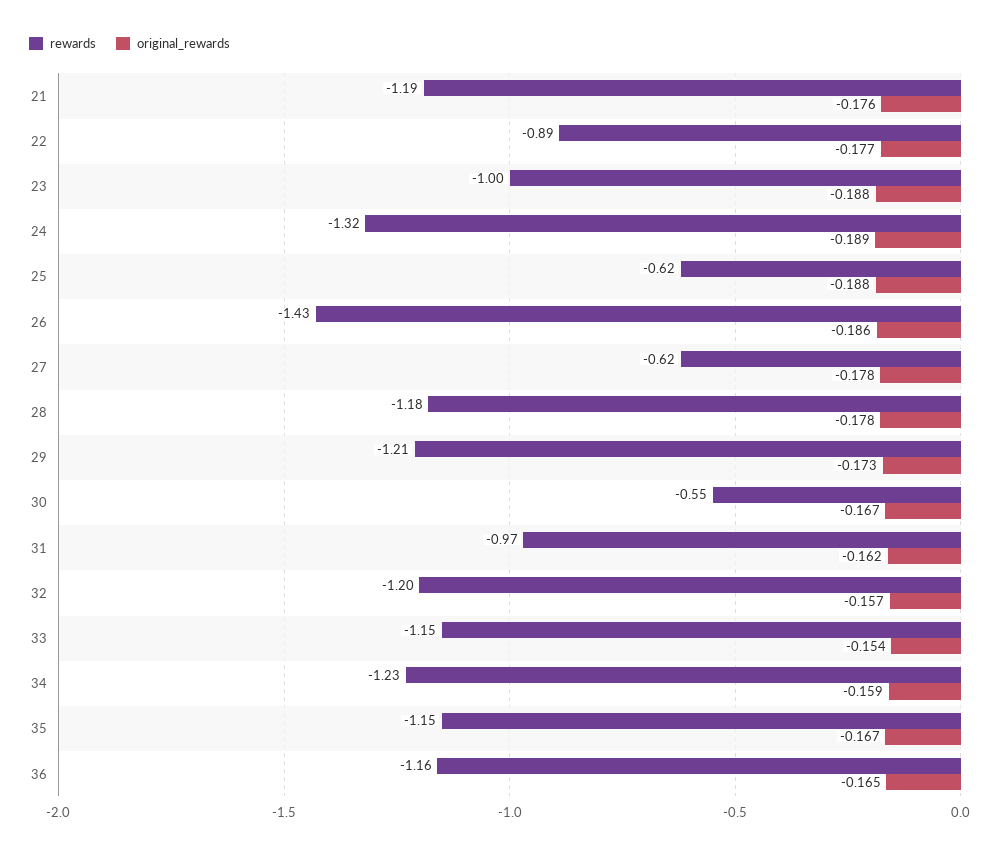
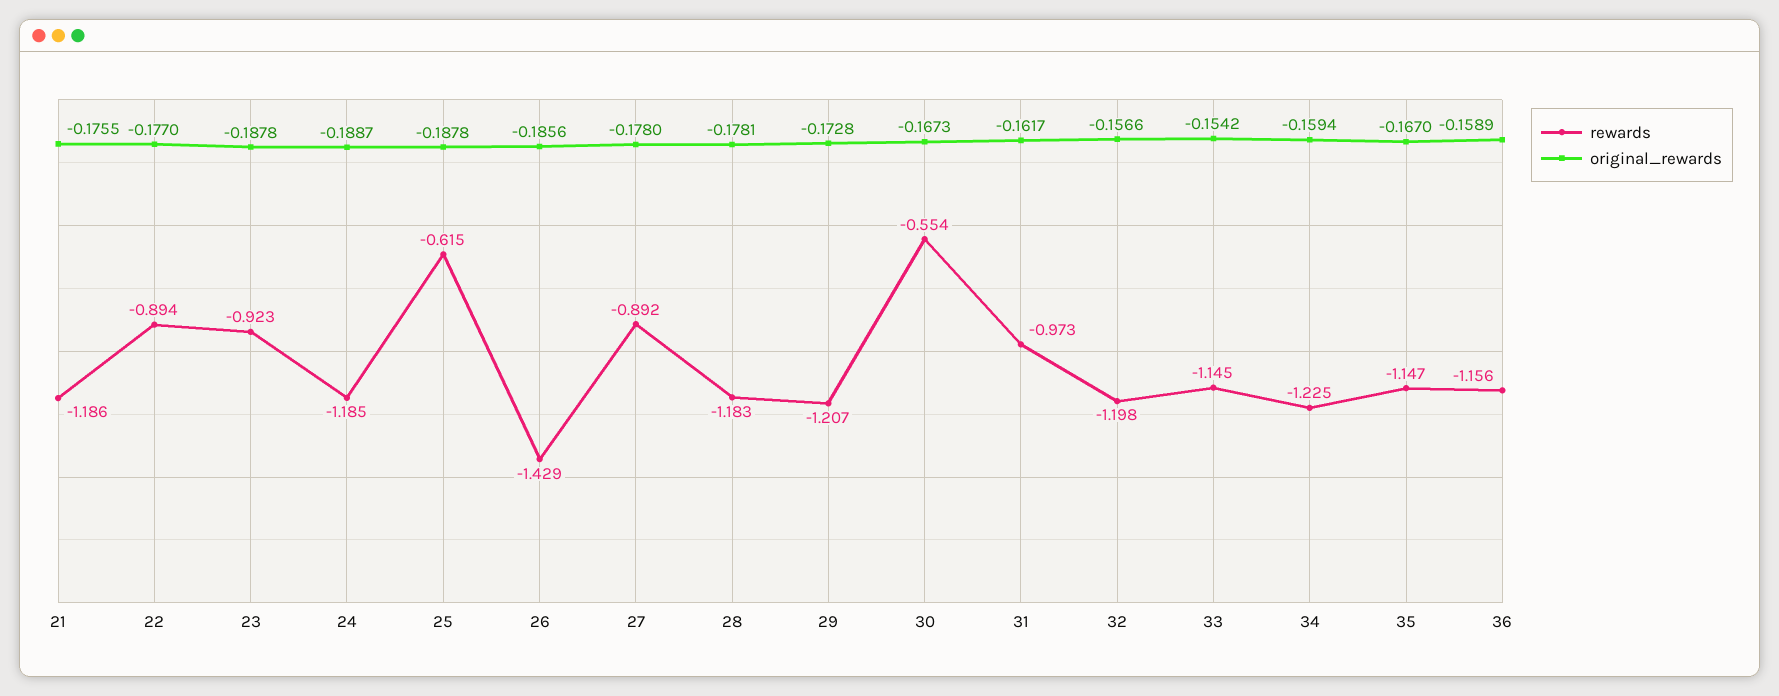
  {
    "rewards": {
      "21": -1.186,
      "22": -0.894,
-     "23": -1,
+     "23": -0.923,
-     "24": -1.32,
+     "24": -1.185,
      "25": -0.615,
      "26": -1.429,
-     "27": -0.62,
+     "27": -0.892,
      "28": -1.183,
      "29": -1.207,
      "30": -0.554,
      "31": -0.973,
      "32": -1.198,
      "33": -1.145,
      "34": -1.225,
      "35": -1.147,
      "36": -1.156
    },
    "original_rewards": {
      "21": -0.1755,
      "22": -0.177,
      "23": -0.1878,
      "24": -0.1887,
      "25": -0.1878,
      "26": -0.1856,
      "27": -0.178,
      "28": -0.1781,
      "29": -0.1728,
      "30": -0.1673,
      "31": -0.1617,
      "32": -0.1566,
      "33": -0.1542,
      "34": -0.1594,
      "35": -0.167,
-     "36": -0.165
+     "36": -0.1589
    }
  }

